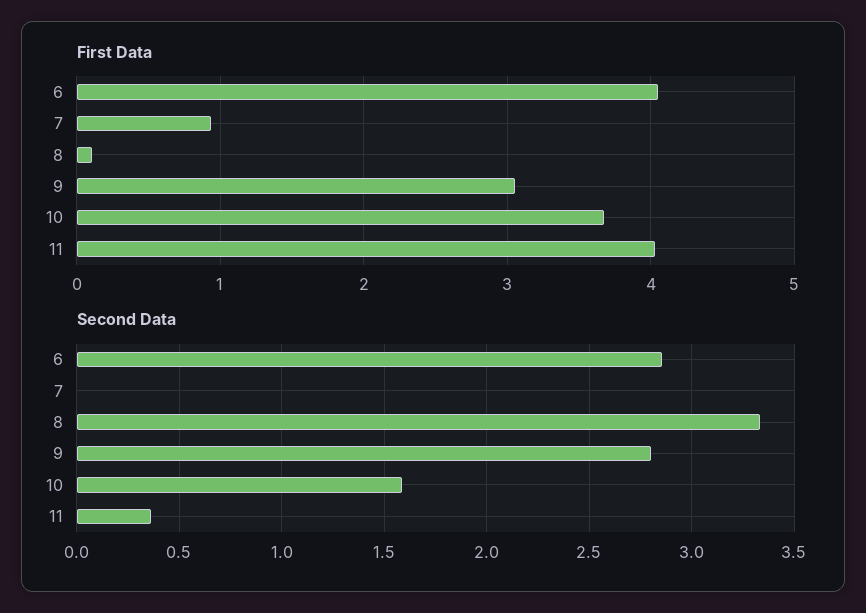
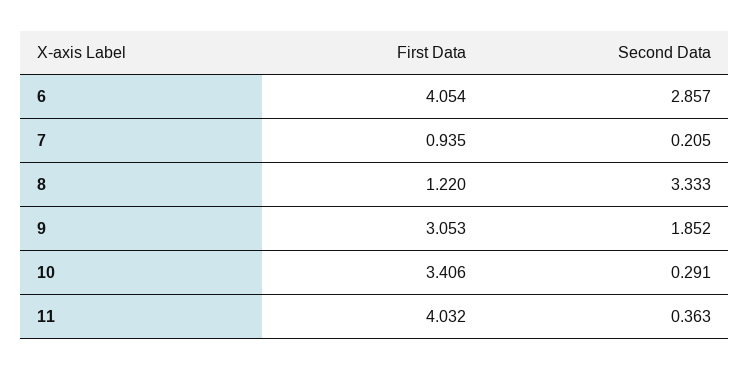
  {
    "First Data": {
      "6": 4.054,
      "7": 0.935,
-     "8": 0.1,
+     "8": 1.22,
      "9": 3.053,
-     "10": 3.7,
+     "10": 3.406,
      "11": 4.032
    },
    "Second Data": {
      "6": 2.857,
-     "7": 0,
+     "7": 0.205,
      "8": 3.333,
-     "9": 2.8,
+     "9": 1.852,
-     "10": 1.6,
+     "10": 0.291,
      "11": 0.363
    }
  }

